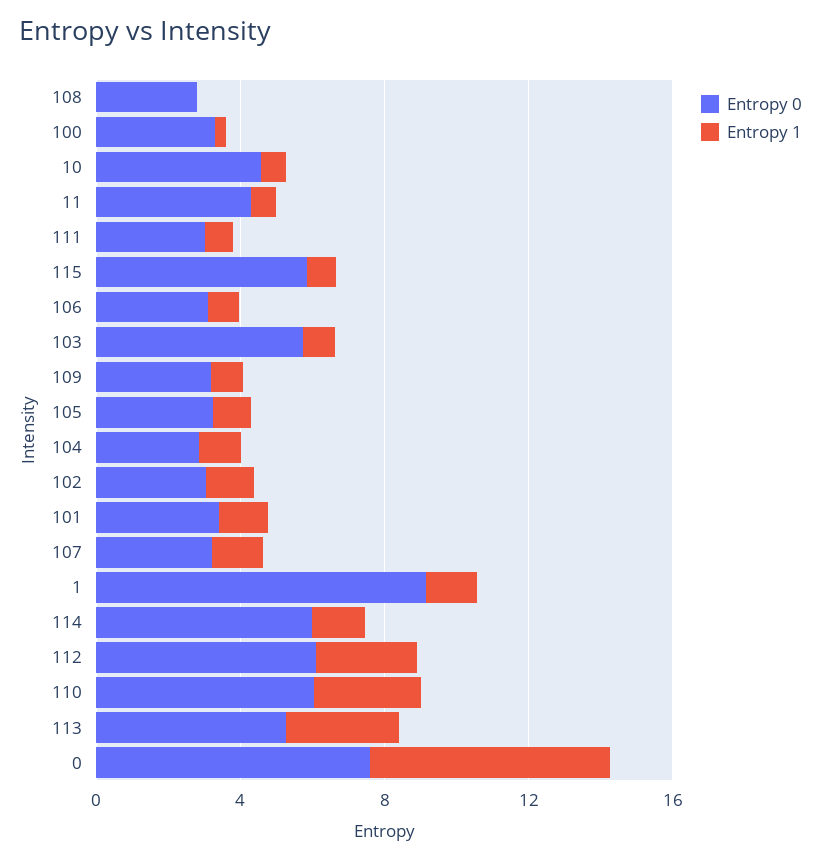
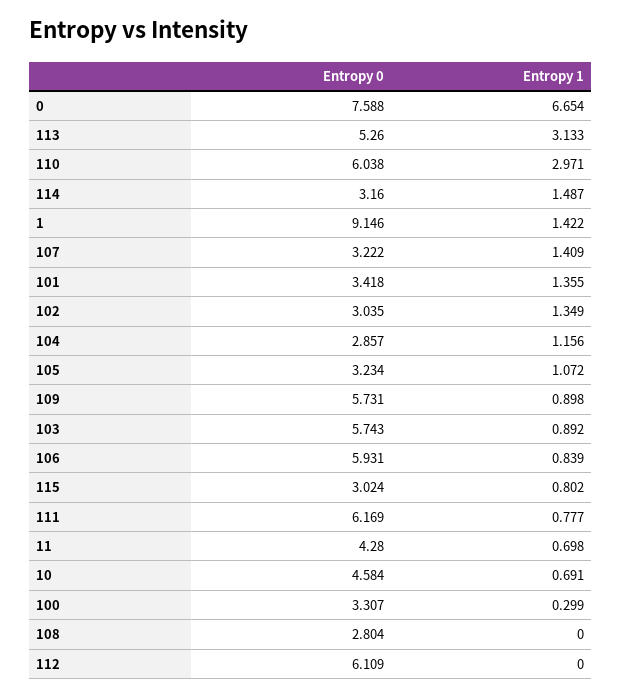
  {
    "Entropy 0": {
      "108": 2.804,
      "100": 3.307,
      "10": 4.584,
      "11": 4.28,
-     "111": 3,
+     "111": 6.169,
-     "115": 6,
+     "115": 3.024,
-     "106": 3,
+     "106": 5.931,
      "103": 5.743,
-     "109": 3,
+     "109": 5.731,
      "105": 3.234,
      "104": 2.857,
      "102": 3.035,
      "101": 3.418,
      "107": 3.222,
      "1": 9.146,
-     "114": 6,
+     "114": 3.16,
      "112": 6.109,
      "110": 6.038,
      "113": 5.26,
      "0": 7.588
    },
    "Entropy 1": {
      "108": 0,
      "100": 0.299,
      "10": 0.691,
      "11": 0.698,
      "111": 0.777,
      "115": 0.802,
      "106": 0.839,
      "103": 0.892,
      "109": 0.898,
      "105": 1.072,
      "104": 1.156,
      "102": 1.349,
      "101": 1.355,
      "107": 1.409,
      "1": 1.422,
      "114": 1.487,
-     "112": 3,
+     "112": 0,
      "110": 2.971,
      "113": 3.133,
      "0": 6.654
    }
  }

